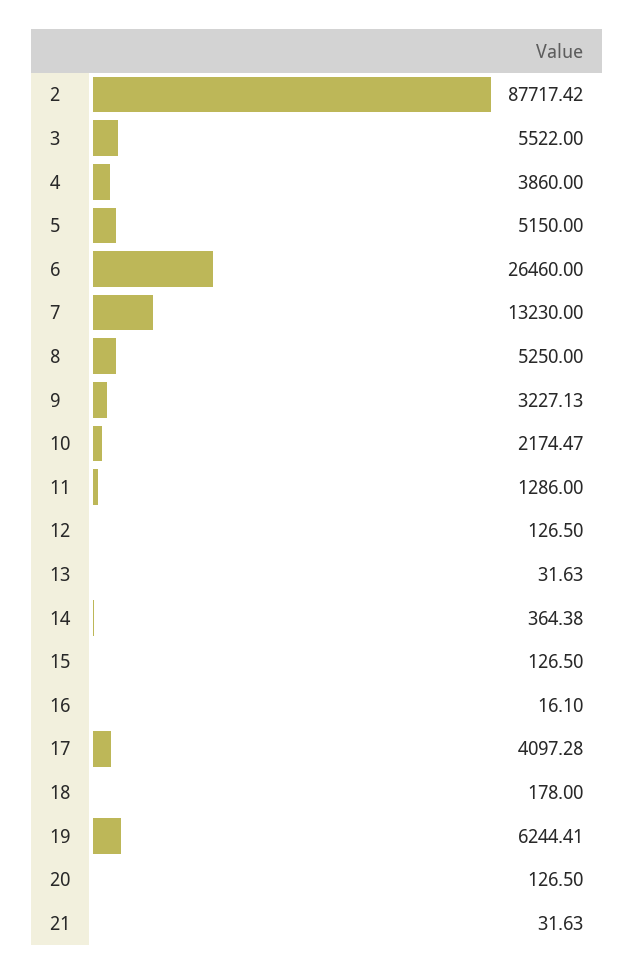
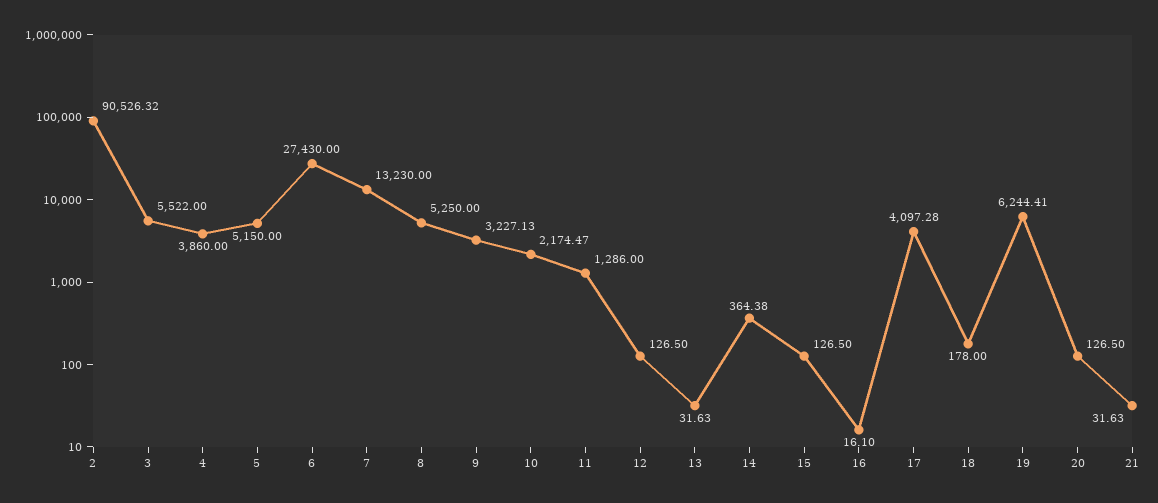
  {
-   "2": 87717.42,
+   "2": 90526.32,
    "3": 5522,
    "4": 3860,
    "5": 5150,
-   "6": 26460,
+   "6": 27430,
    "7": 13230,
    "8": 5250,
    "9": 3227.13,
    "10": 2174.47,
    "11": 1286,
    "12": 126.5,
    "13": 31.63,
    "14": 364.38,
    "15": 126.5,
    "16": 16.1,
    "17": 4097.28,
    "18": 178,
    "19": 6244.41,
    "20": 126.5,
    "21": 31.63
  }

